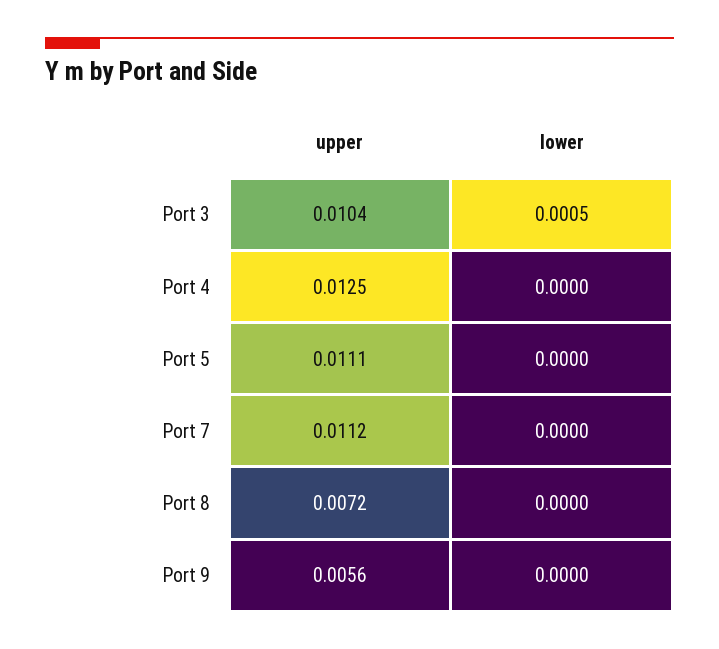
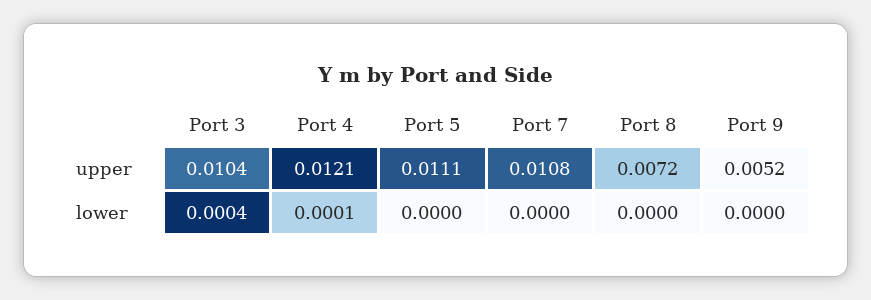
  {
    "upper": {
      "Port 3": 0.0104,
-     "Port 4": 0.0125,
+     "Port 4": 0.0121,
      "Port 5": 0.0111,
-     "Port 7": 0.0112,
+     "Port 7": 0.0108,
      "Port 8": 0.0072,
-     "Port 9": 0.0056
+     "Port 9": 0.0052
    },
    "lower": {
-     "Port 3": 0.0005,
+     "Port 3": 0.0004,
-     "Port 4": 0,
+     "Port 4": 0.0001,
      "Port 5": 0,
      "Port 7": 0,
      "Port 8": 0,
      "Port 9": 0
    }
  }

